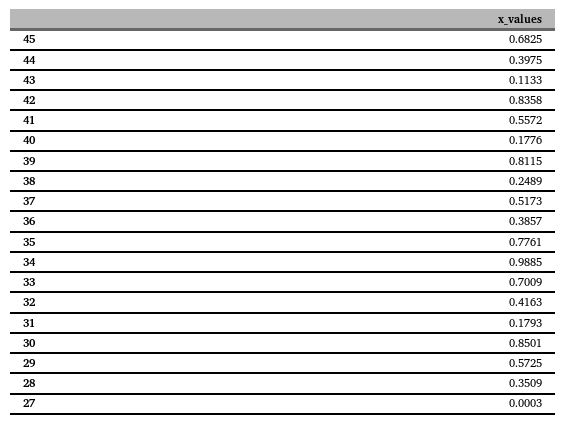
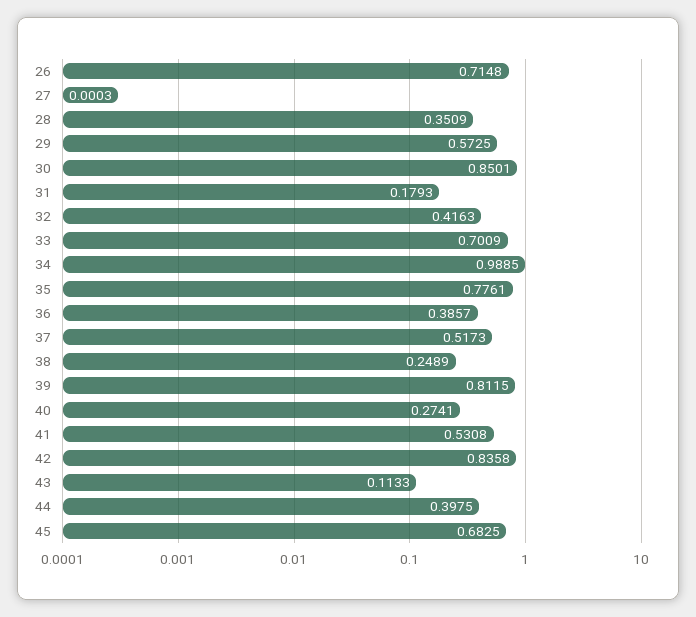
  {
    "45": 0.6825,
    "44": 0.3975,
    "43": 0.1133,
    "42": 0.8358,
-   "41": 0.5572,
+   "41": 0.5308,
-   "40": 0.1776,
+   "40": 0.2741,
    "39": 0.8115,
    "38": 0.2489,
    "37": 0.5173,
    "36": 0.3857,
    "35": 0.7761,
    "34": 0.9885,
    "33": 0.7009,
    "32": 0.4163,
    "31": 0.1793,
    "30": 0.8501,
    "29": 0.5725,
    "28": 0.3509,
-   "27": 0.0003
+   "27": 0.0003,
+   "26": 0.7148
  }

